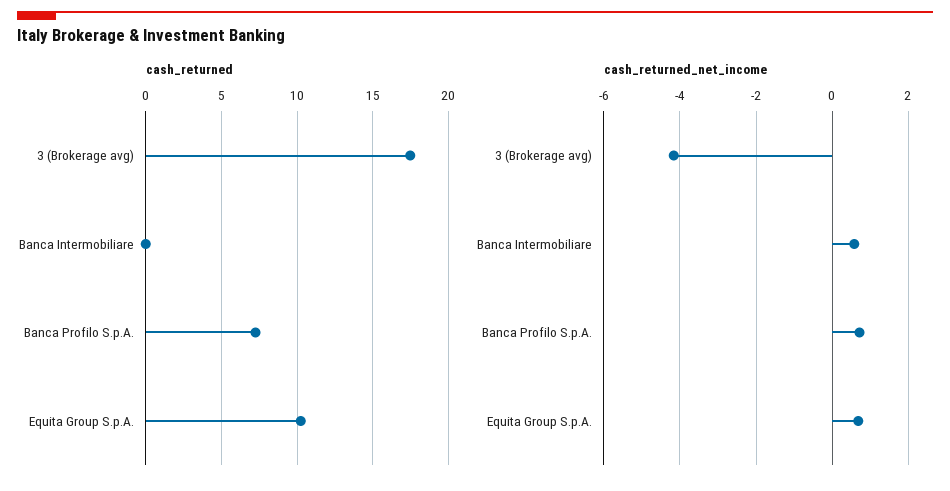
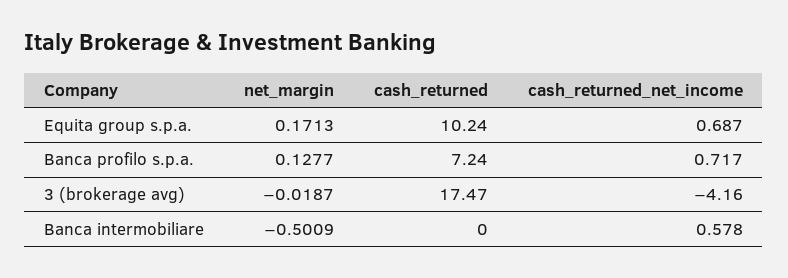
  {
    "cash_returned": {
      "3 (Brokerage avg)": 17.47,
      "Banca Intermobiliare": 0,
      "Banca Profilo S.p.A.": 7.24,
      "Equita Group S.p.A.": 10.24
    },
    "cash_returned_net_income": {
      "3 (Brokerage avg)": -4.16,
      "Banca Intermobiliare": 0.578,
      "Banca Profilo S.p.A.": 0.717,
      "Equita Group S.p.A.": 0.687
-   }
+   },
+   "net_margin": {
+     "Equita Group S.p.A.": 0.1713,
+     "Banca Profilo S.p.A.": 0.1277,
+     "3 (Brokerage avg)": -0.0187,
+     "Banca Intermobiliare": -0.5009
+   }
  }

